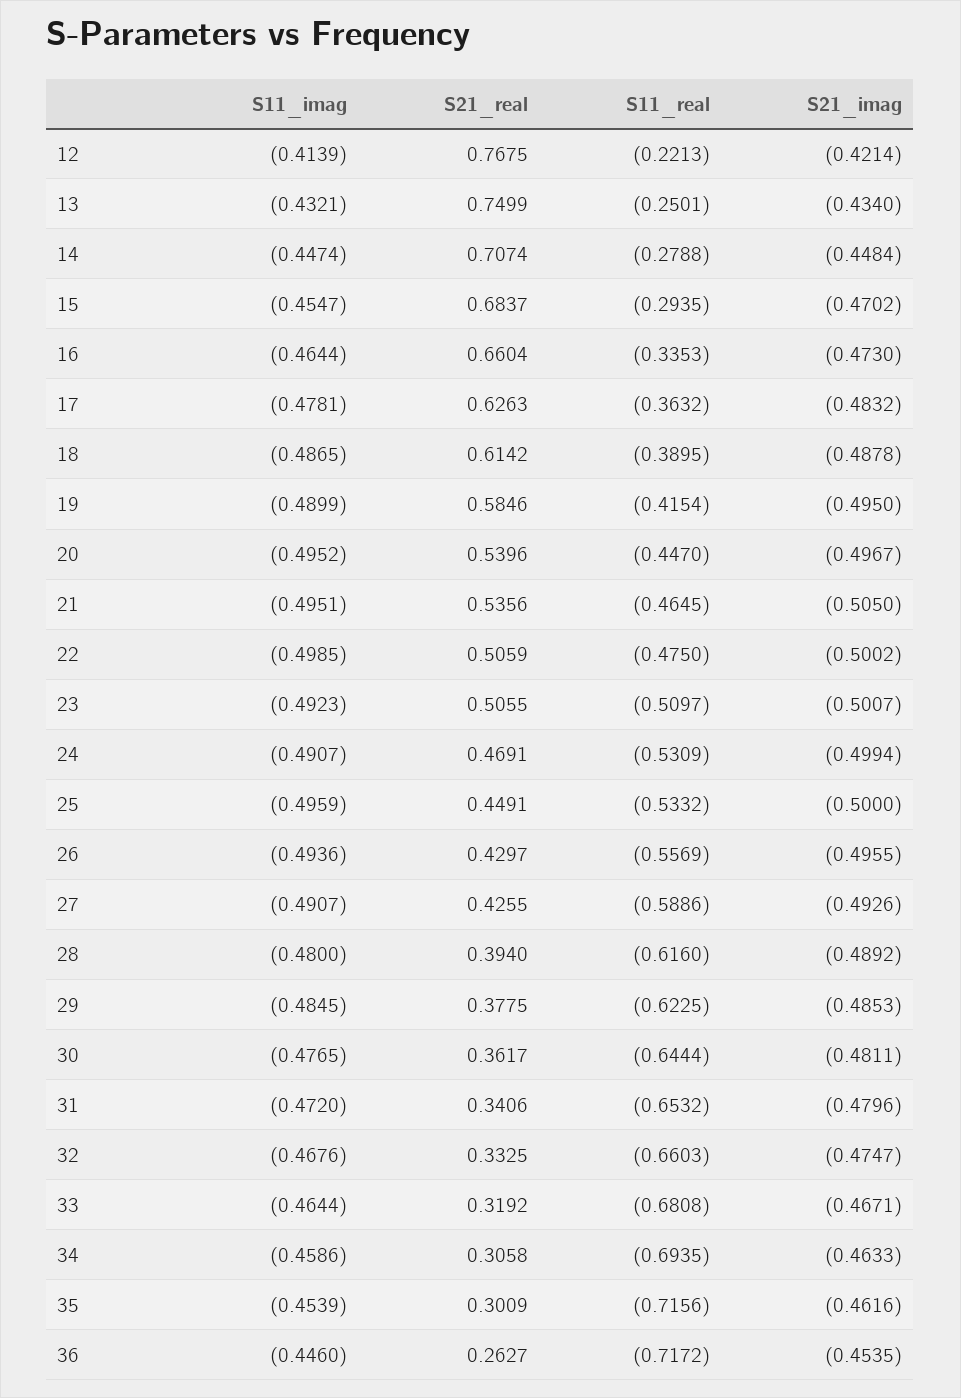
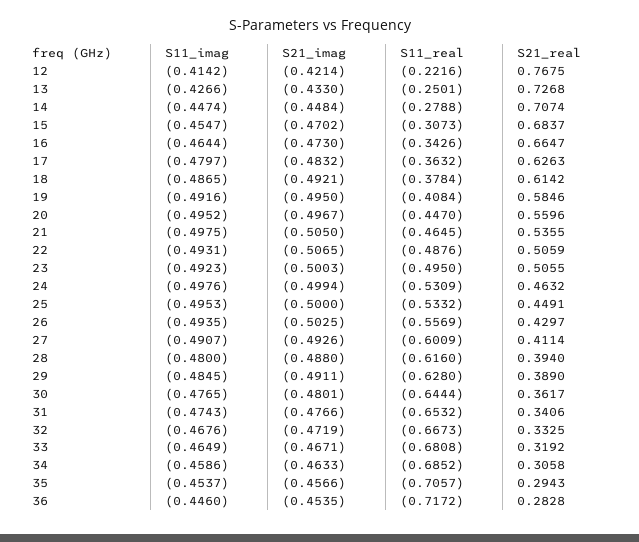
  {
    "S11_imag": {
-     "12": -0.4139,
+     "12": -0.4142,
-     "13": -0.4321,
+     "13": -0.4266,
      "14": -0.4474,
      "15": -0.4547,
      "16": -0.4644,
-     "17": -0.4781,
+     "17": -0.4797,
      "18": -0.4865,
-     "19": -0.4899,
+     "19": -0.4916,
      "20": -0.4952,
-     "21": -0.4951,
+     "21": -0.4975,
-     "22": -0.4985,
+     "22": -0.4931,
      "23": -0.4923,
-     "24": -0.4907,
+     "24": -0.4976,
-     "25": -0.4959,
+     "25": -0.4953,
-     "26": -0.4936,
+     "26": -0.4935,
      "27": -0.4907,
      "28": -0.48,
      "29": -0.4845,
      "30": -0.4765,
-     "31": -0.472,
+     "31": -0.4743,
      "32": -0.4676,
-     "33": -0.4644,
+     "33": -0.4649,
      "34": -0.4586,
-     "35": -0.4539,
+     "35": -0.4537,
      "36": -0.446
    },
    "S21_real": {
      "12": 0.7675,
-     "13": 0.7499,
+     "13": 0.7268,
      "14": 0.7074,
      "15": 0.6837,
-     "16": 0.6604,
+     "16": 0.6647,
      "17": 0.6263,
      "18": 0.6142,
      "19": 0.5846,
-     "20": 0.5396,
+     "20": 0.5596,
-     "21": 0.5356,
+     "21": 0.5355,
      "22": 0.5059,
      "23": 0.5055,
-     "24": 0.4691,
+     "24": 0.4632,
      "25": 0.4491,
      "26": 0.4297,
-     "27": 0.4255,
+     "27": 0.4114,
      "28": 0.394,
-     "29": 0.3775,
+     "29": 0.389,
      "30": 0.3617,
      "31": 0.3406,
      "32": 0.3325,
      "33": 0.3192,
      "34": 0.3058,
-     "35": 0.3009,
+     "35": 0.2943,
-     "36": 0.2627
+     "36": 0.2828
    },
    "S11_real": {
-     "12": -0.2213,
+     "12": -0.2216,
      "13": -0.2501,
      "14": -0.2788,
-     "15": -0.2935,
+     "15": -0.3073,
-     "16": -0.3353,
+     "16": -0.3426,
      "17": -0.3632,
-     "18": -0.3895,
+     "18": -0.3784,
-     "19": -0.4154,
+     "19": -0.4084,
      "20": -0.447,
      "21": -0.4645,
-     "22": -0.475,
+     "22": -0.4876,
-     "23": -0.5097,
+     "23": -0.495,
      "24": -0.5309,
      "25": -0.5332,
      "26": -0.5569,
-     "27": -0.5886,
+     "27": -0.6009,
      "28": -0.616,
-     "29": -0.6225,
+     "29": -0.628,
      "30": -0.6444,
      "31": -0.6532,
-     "32": -0.6603,
+     "32": -0.6673,
      "33": -0.6808,
-     "34": -0.6935,
+     "34": -0.6852,
-     "35": -0.7156,
+     "35": -0.7057,
      "36": -0.7172
    },
    "S21_imag": {
      "12": -0.4214,
-     "13": -0.434,
+     "13": -0.433,
      "14": -0.4484,
      "15": -0.4702,
      "16": -0.473,
      "17": -0.4832,
-     "18": -0.4878,
+     "18": -0.4921,
      "19": -0.495,
      "20": -0.4967,
      "21": -0.505,
-     "22": -0.5002,
+     "22": -0.5065,
-     "23": -0.5007,
+     "23": -0.5003,
      "24": -0.4994,
      "25": -0.5,
-     "26": -0.4955,
+     "26": -0.5025,
      "27": -0.4926,
-     "28": -0.4892,
+     "28": -0.488,
-     "29": -0.4853,
+     "29": -0.4911,
-     "30": -0.4811,
+     "30": -0.4801,
-     "31": -0.4796,
+     "31": -0.4766,
-     "32": -0.4747,
+     "32": -0.4719,
      "33": -0.4671,
      "34": -0.4633,
-     "35": -0.4616,
+     "35": -0.4566,
      "36": -0.4535
    }
  }

